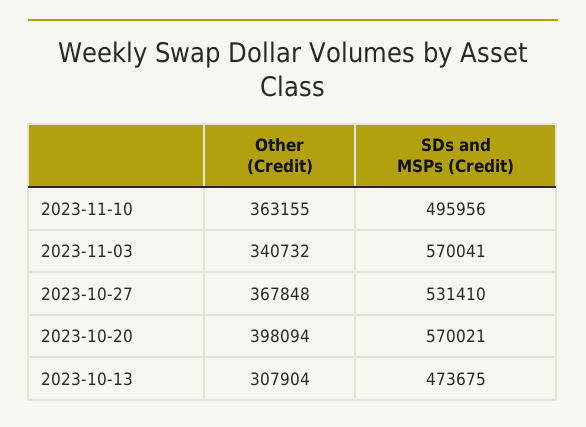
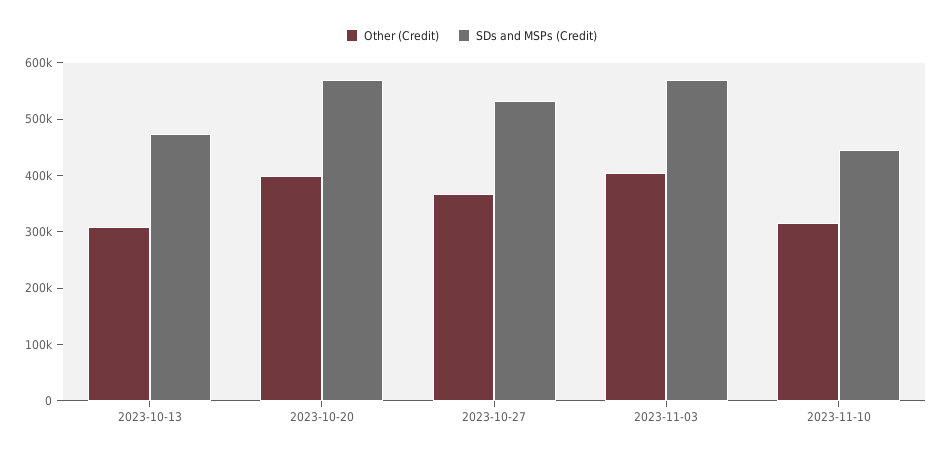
  {
    "Other (Credit)": {
-     "2023-11-10": 363155,
+     "2023-11-10": 320000,
-     "2023-11-03": 340732,
+     "2023-11-03": 400000,
      "2023-10-27": 367848,
      "2023-10-20": 398094,
      "2023-10-13": 307904
    },
    "SDs and MSPs (Credit)": {
-     "2023-11-10": 495956,
+     "2023-11-10": 440000,
      "2023-11-03": 570041,
      "2023-10-27": 531410,
      "2023-10-20": 570021,
      "2023-10-13": 473675
    }
  }

